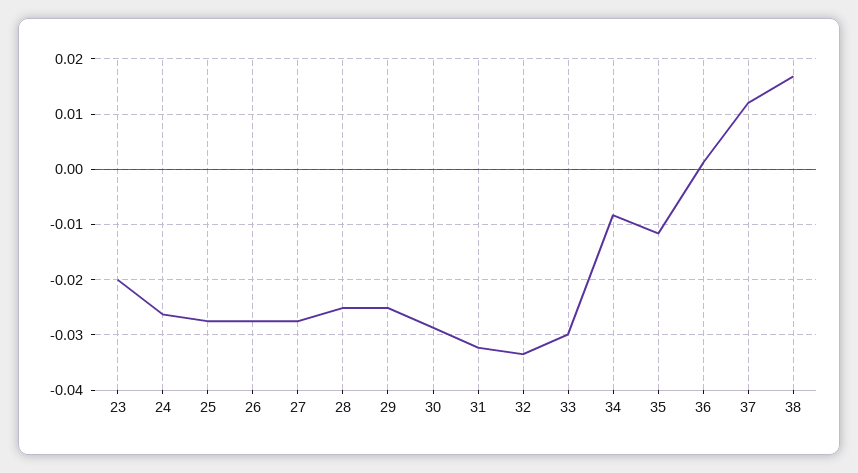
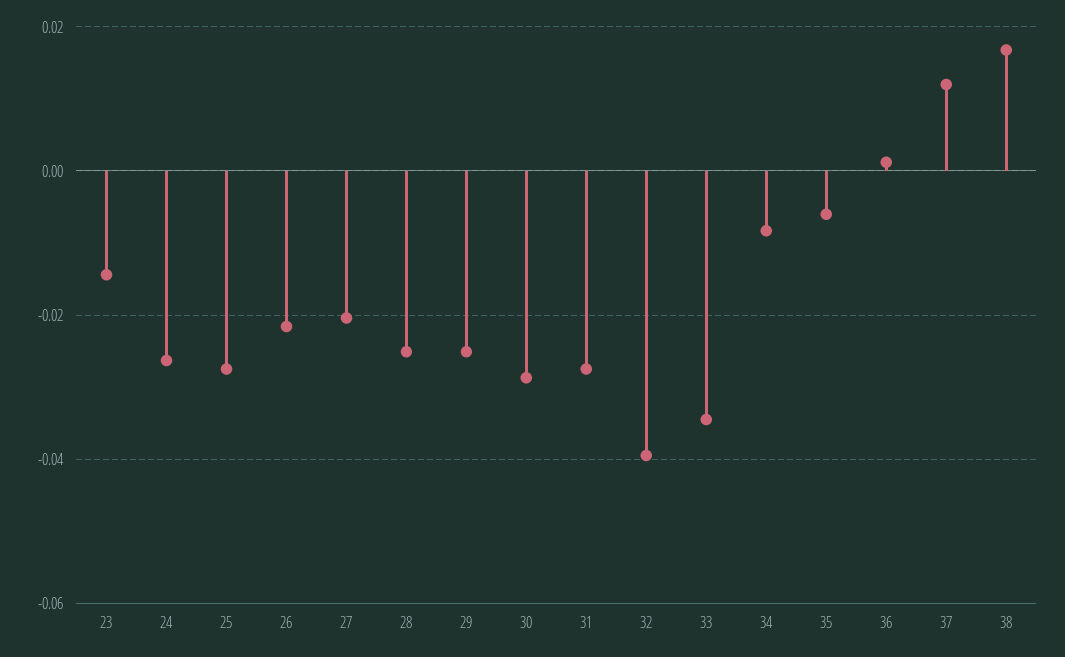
  {
-   "23": -0.02,
+   "23": -0.014,
    "24": -0.026,
    "25": -0.028,
-   "26": -0.028,
+   "26": -0.022,
-   "27": -0.028,
+   "27": -0.02,
    "28": -0.026,
    "29": -0.026,
    "30": -0.028,
-   "31": -0.032,
+   "31": -0.028,
-   "32": -0.034,
+   "32": -0.04,
-   "33": -0.03,
+   "33": -0.034,
    "34": -0.008,
-   "35": -0.012,
+   "35": -0.006,
    "36": 0.002,
    "37": 0.012,
    "38": 0.016
  }

